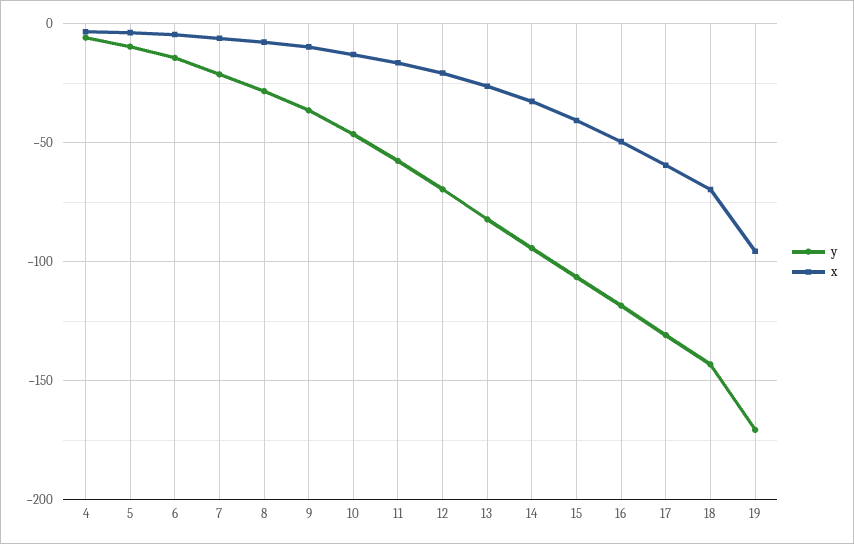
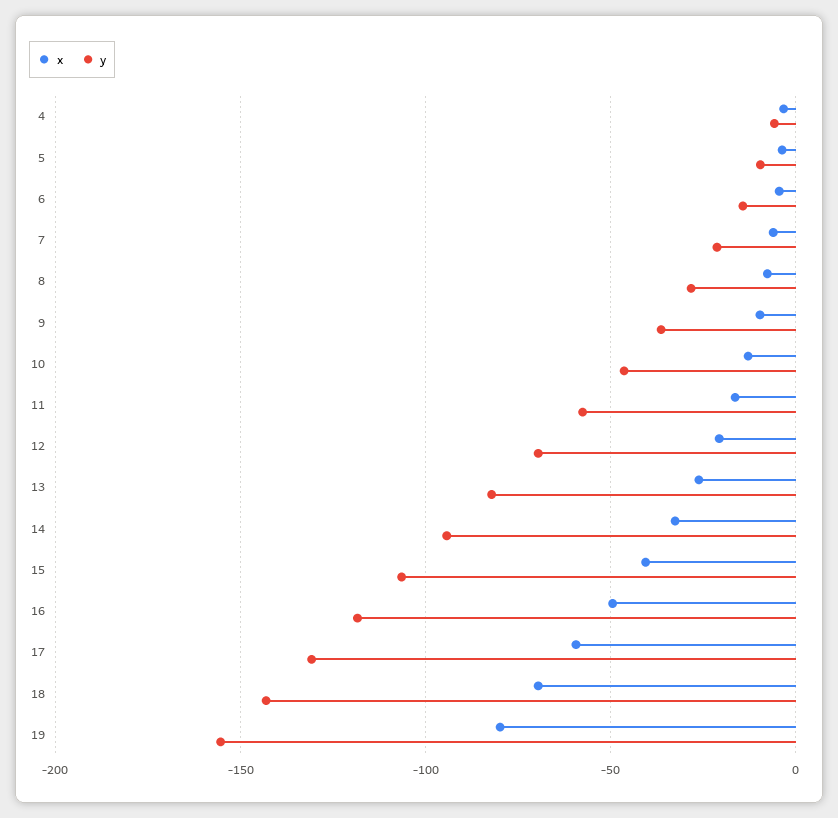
  {
    "y": {
      "4": -5,
      "5": -10,
      "6": -15,
      "7": -20,
      "8": -30,
      "9": -35,
      "10": -45,
      "11": -60,
      "12": -70,
      "13": -80,
      "14": -95,
      "15": -105,
      "16": -120,
      "17": -130,
      "18": -145,
-     "19": -170
+     "19": -155
    },
    "x": {
      "4": -5,
      "5": -5,
      "6": -5,
      "7": -5,
      "8": -10,
      "9": -10,
      "10": -15,
      "11": -15,
      "12": -20,
      "13": -25,
      "14": -35,
      "15": -40,
      "16": -50,
      "17": -60,
      "18": -70,
-     "19": -95
+     "19": -80
    }
  }

